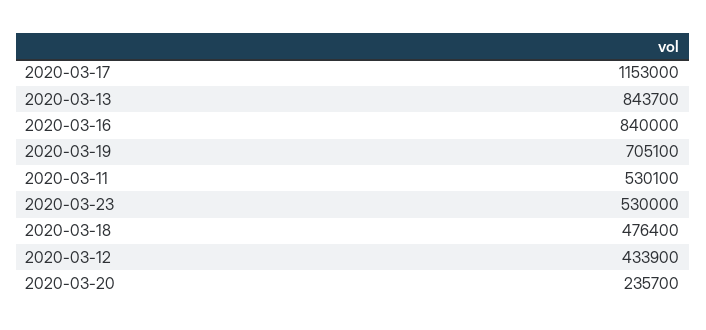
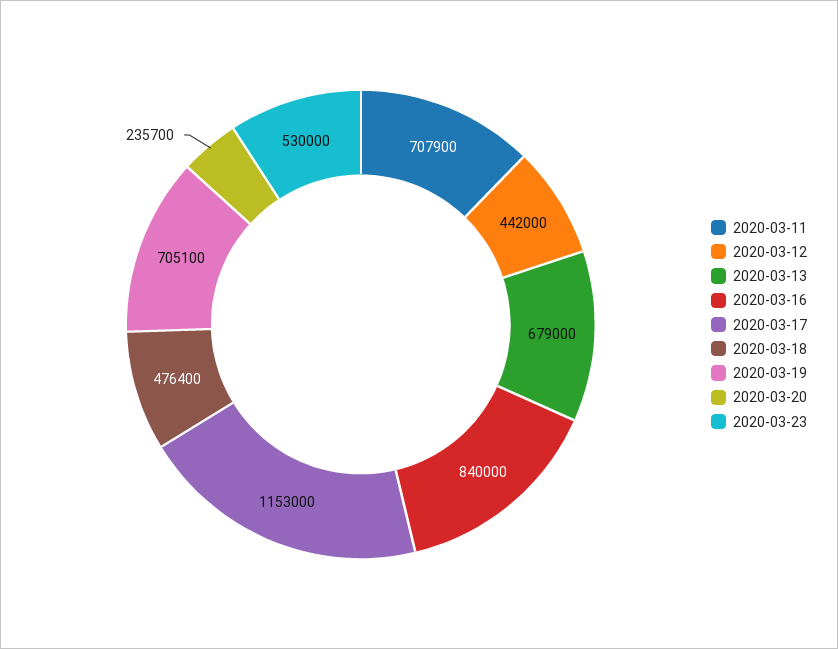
  {
    "2020-03-17": 1153000,
-   "2020-03-13": 843700,
+   "2020-03-13": 679000,
    "2020-03-16": 840000,
    "2020-03-19": 705100,
-   "2020-03-11": 530100,
+   "2020-03-11": 707900,
    "2020-03-23": 530000,
    "2020-03-18": 476400,
-   "2020-03-12": 433900,
+   "2020-03-12": 442000,
    "2020-03-20": 235700
  }

